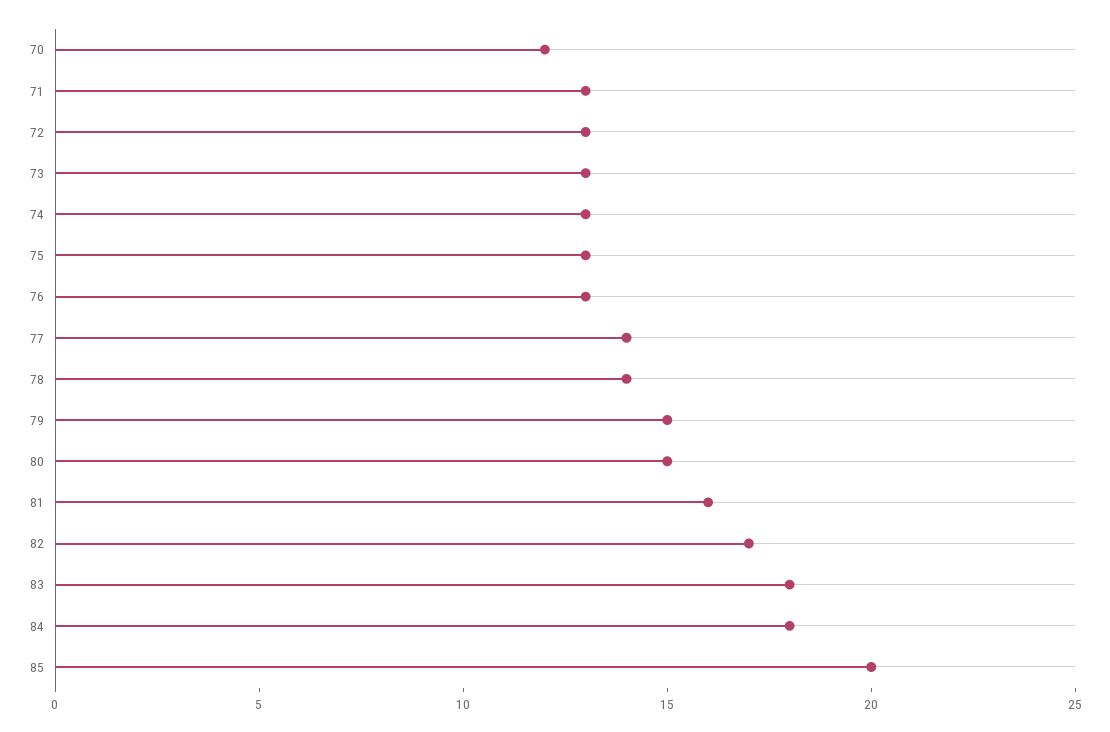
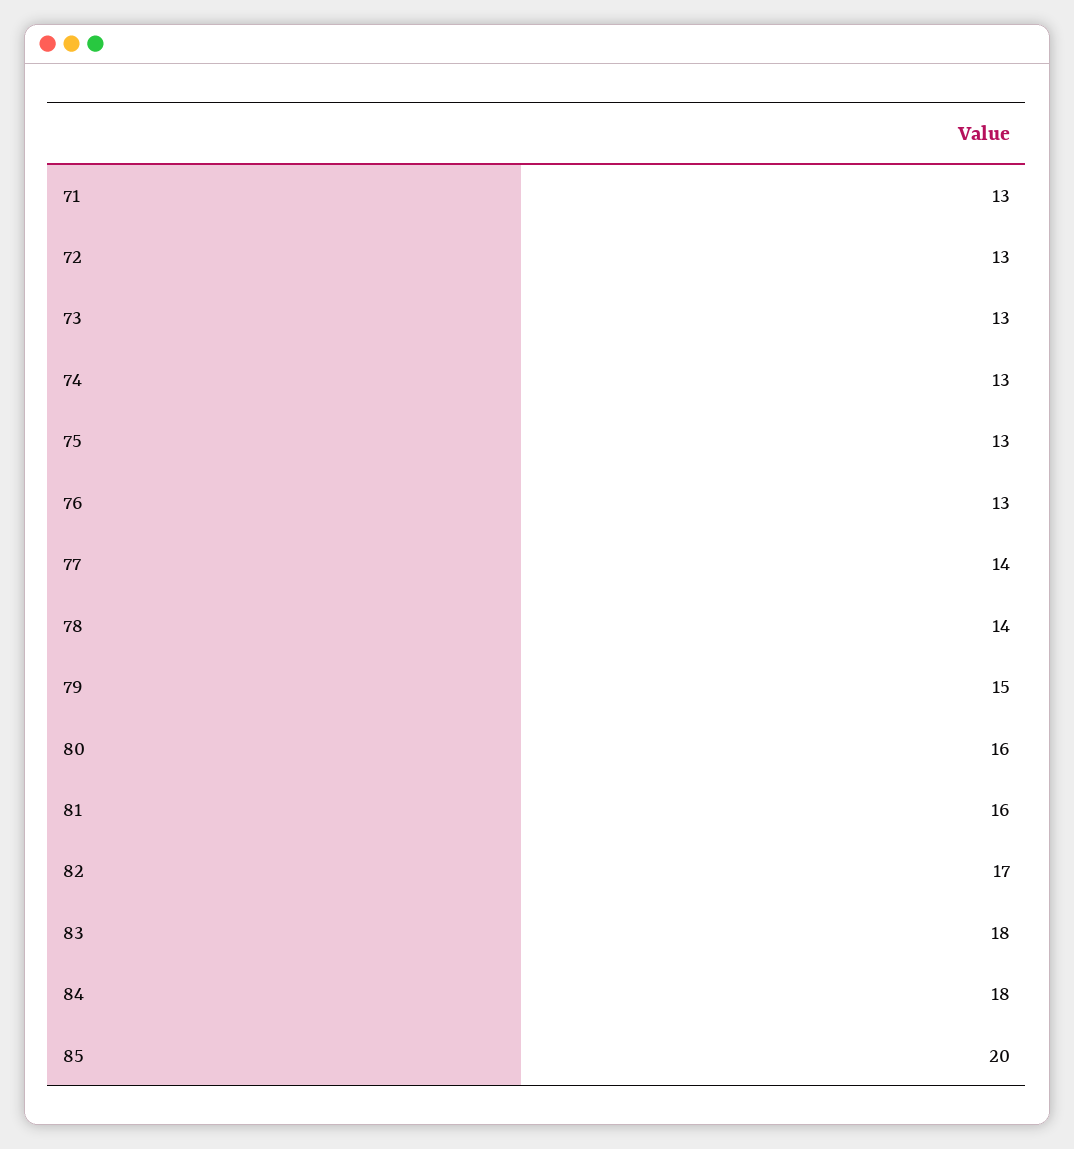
  {
-   "70": 12,
    "71": 13,
    "72": 13,
    "73": 13,
    "74": 13,
    "75": 13,
    "76": 13,
    "77": 14,
    "78": 14,
    "79": 15,
-   "80": 15,
+   "80": 16,
    "81": 16,
    "82": 17,
    "83": 18,
    "84": 18,
    "85": 20
  }

